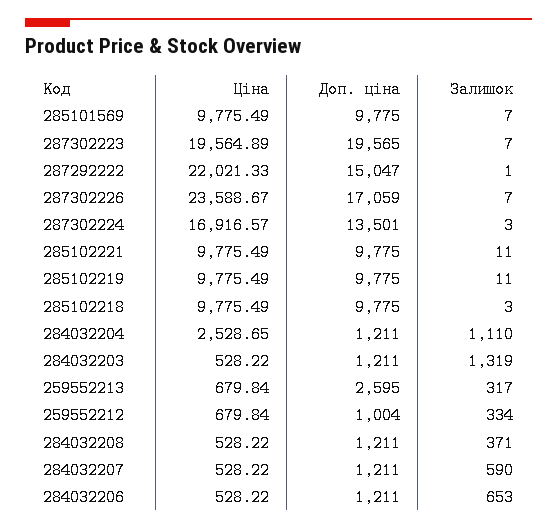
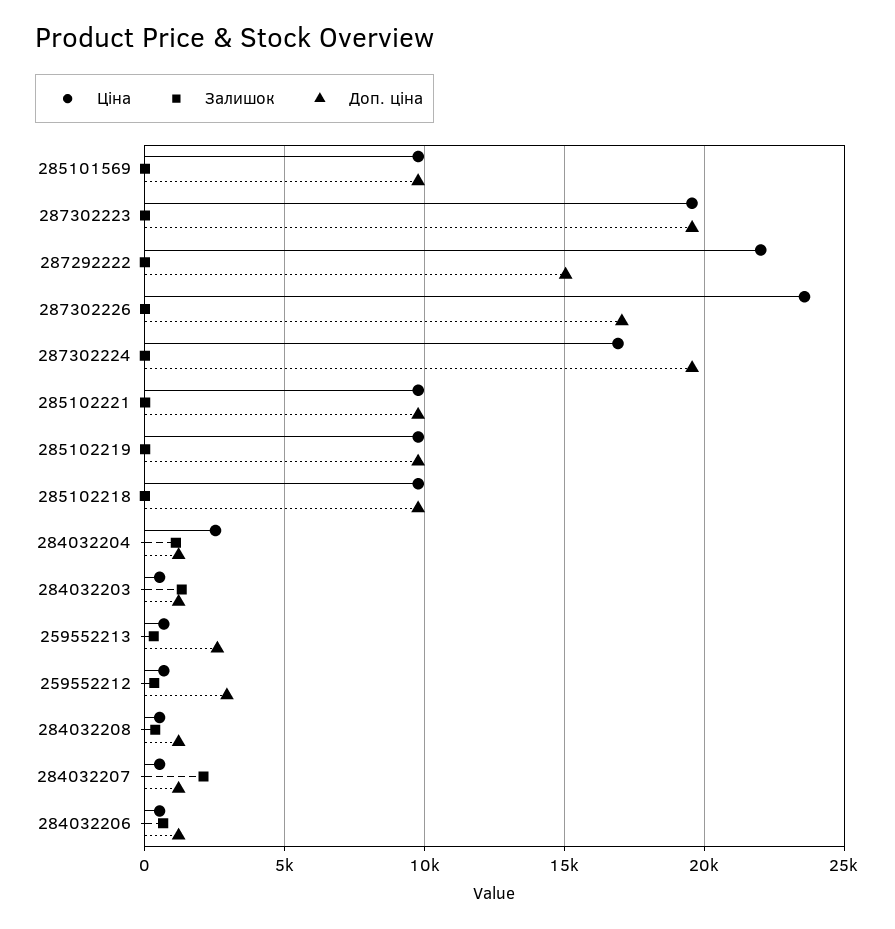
  {
    "Ціна": {
      "285101569": 9775.49,
      "287302223": 19564.89,
      "287292222": 22021.33,
      "287302226": 23588.67,
      "287302224": 16916.57,
      "285102221": 9775.49,
      "285102219": 9775.49,
      "285102218": 9775.49,
      "284032204": 2528.65,
      "284032203": 528.22,
      "259552213": 679.84,
      "259552212": 679.84,
      "284032208": 528.22,
      "284032207": 528.22,
      "284032206": 528.22
    },
    "Доп. ціна": {
      "285101569": 9775,
      "287302223": 19565,
      "287292222": 15047,
      "287302226": 17059,
-     "287302224": 13501,
+     "287302224": 19500,
      "285102221": 9775,
      "285102219": 9775,
      "285102218": 9775,
      "284032204": 1211,
      "284032203": 1211,
      "259552213": 2595,
-     "259552212": 1004,
+     "259552212": 3000,
      "284032208": 1211,
      "284032207": 1211,
      "284032206": 1211
    },
    "Залишок": {
      "285101569": 7,
      "287302223": 7,
      "287292222": 1,
      "287302226": 7,
      "287302224": 3,
      "285102221": 11,
      "285102219": 11,
      "285102218": 3,
      "284032204": 1110,
      "284032203": 1319,
      "259552213": 317,
      "259552212": 334,
      "284032208": 371,
-     "284032207": 590,
+     "284032207": 2000,
      "284032206": 653
    }
  }

